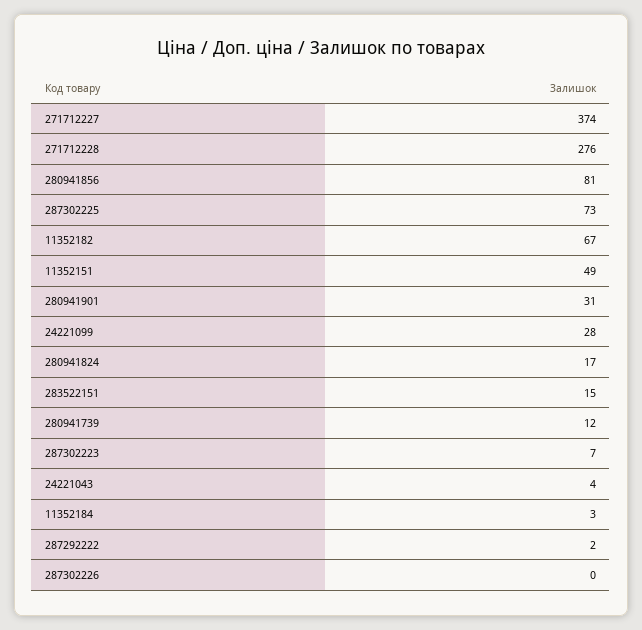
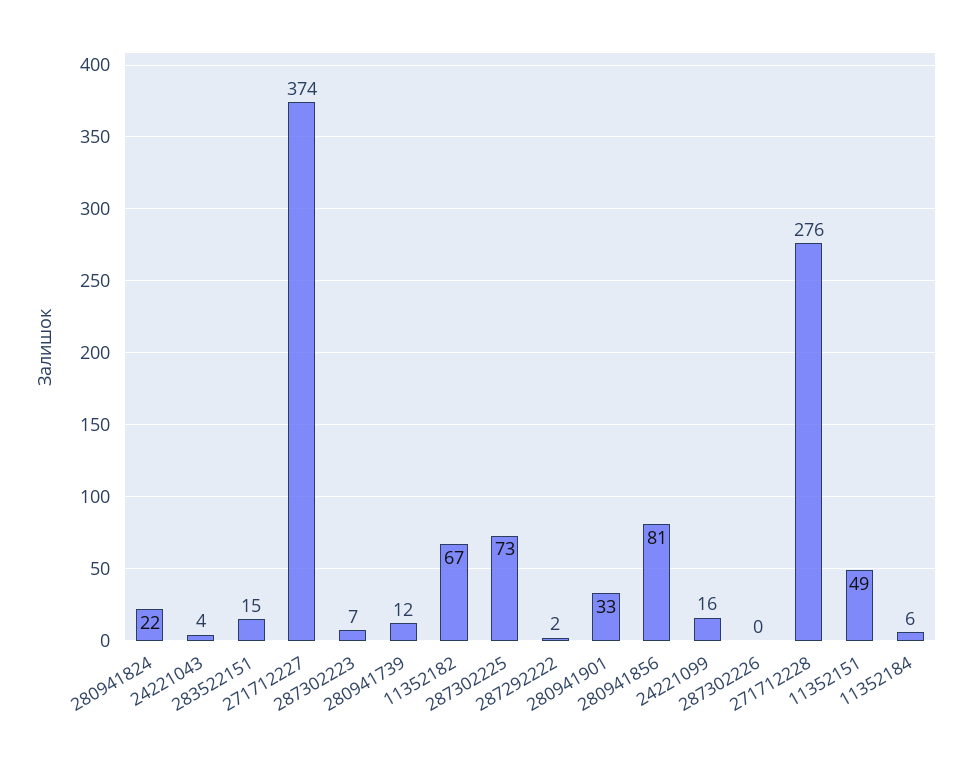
  {
    "271712227": 374,
    "271712228": 276,
    "280941856": 81,
    "287302225": 73,
    "11352182": 67,
    "11352151": 49,
-   "280941901": 31,
+   "280941901": 33,
-   "24221099": 28,
+   "24221099": 16,
-   "280941824": 17,
+   "280941824": 22,
    "283522151": 15,
    "280941739": 12,
    "287302223": 7,
    "24221043": 4,
-   "11352184": 3,
+   "11352184": 6,
    "287292222": 2,
    "287302226": 0
  }

